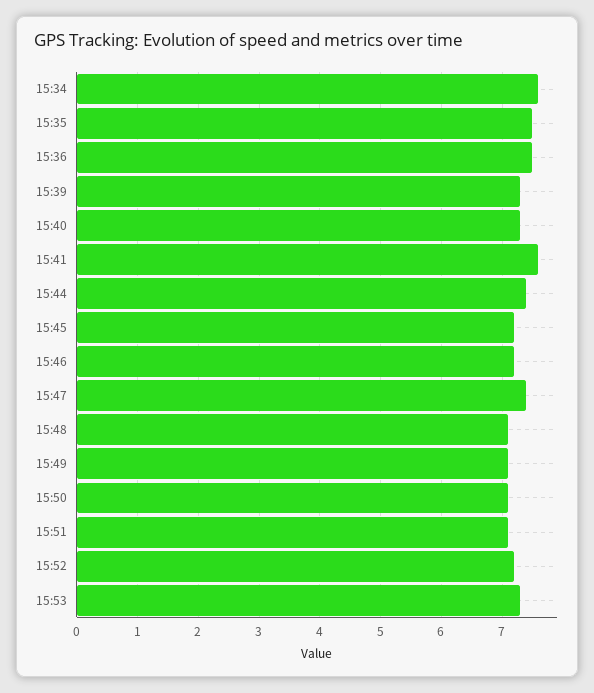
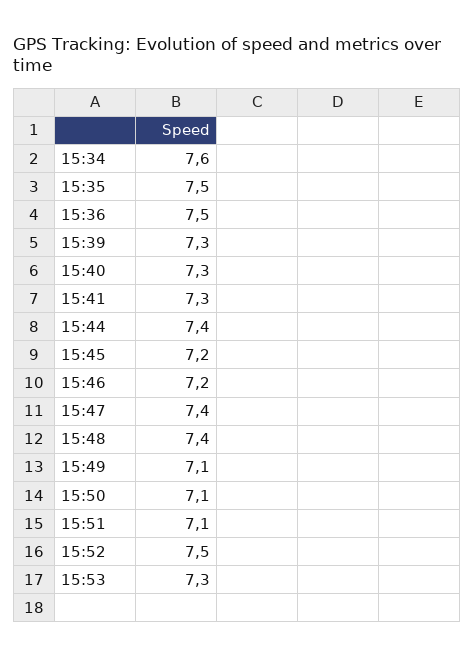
  {
    "15:34": 7.6,
    "15:35": 7.5,
    "15:36": 7.5,
    "15:39": 7.3,
    "15:40": 7.3,
-   "15:41": 7.6,
+   "15:41": 7.3,
    "15:44": 7.4,
    "15:45": 7.2,
    "15:46": 7.2,
    "15:47": 7.4,
-   "15:48": 7.1,
+   "15:48": 7.4,
    "15:49": 7.1,
    "15:50": 7.1,
    "15:51": 7.1,
-   "15:52": 7.2,
+   "15:52": 7.5,
    "15:53": 7.3
  }

